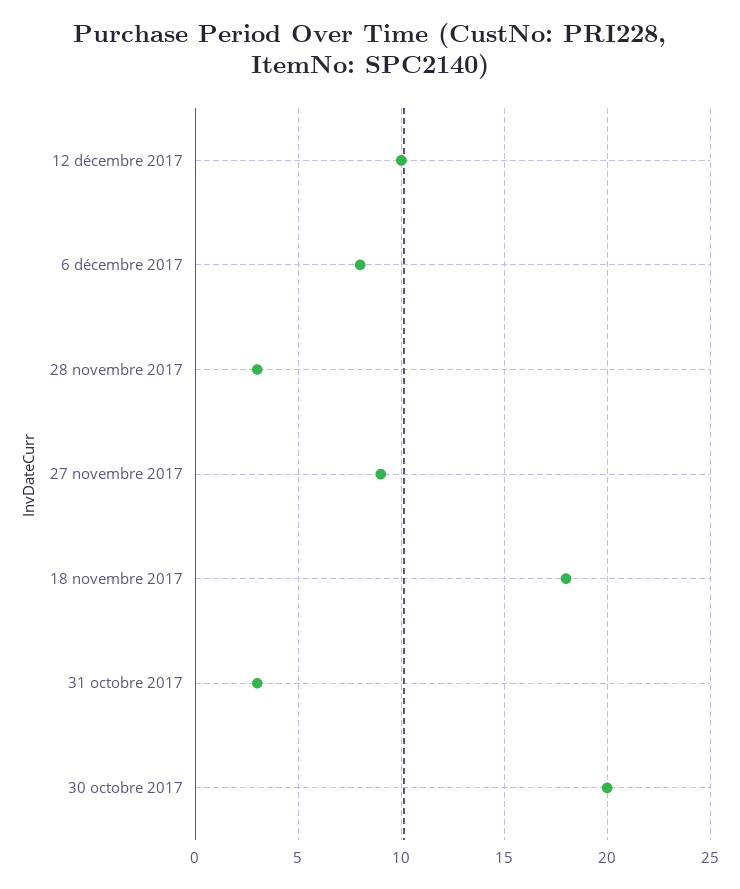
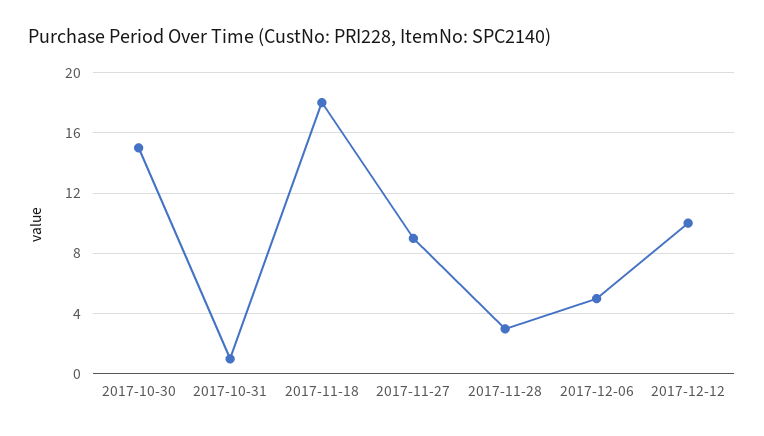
  {
    "12 décembre 2017": 10,
-   "6 décembre 2017": 8,
+   "6 décembre 2017": 5,
    "28 novembre 2017": 3,
    "27 novembre 2017": 9,
    "18 novembre 2017": 18,
-   "31 octobre 2017": 3,
+   "31 octobre 2017": 1,
-   "30 octobre 2017": 20
+   "30 octobre 2017": 15
  }

